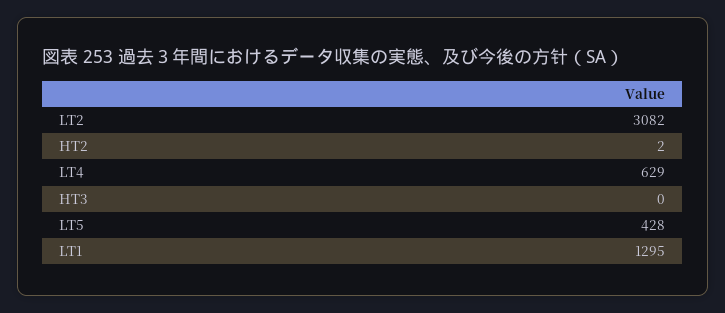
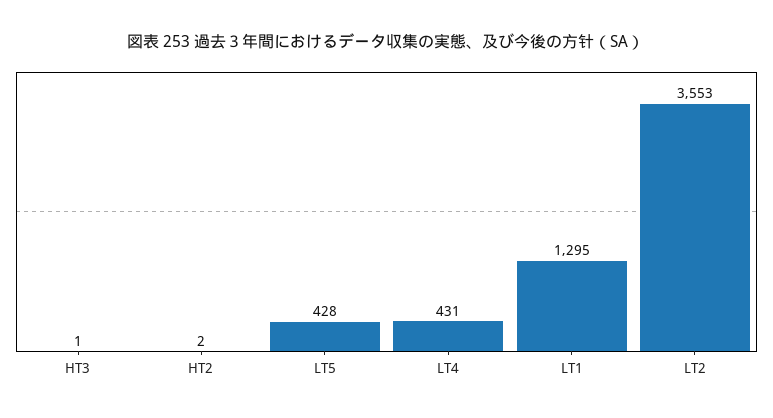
  {
-   "LT2": 3082,
+   "LT2": 3553,
    "HT2": 2,
-   "LT4": 629,
+   "LT4": 431,
-   "HT3": 0,
+   "HT3": 1,
    "LT5": 428,
    "LT1": 1295
  }

